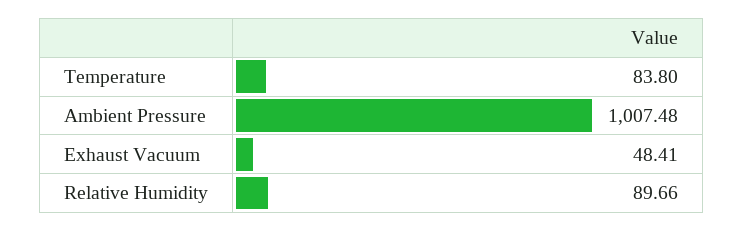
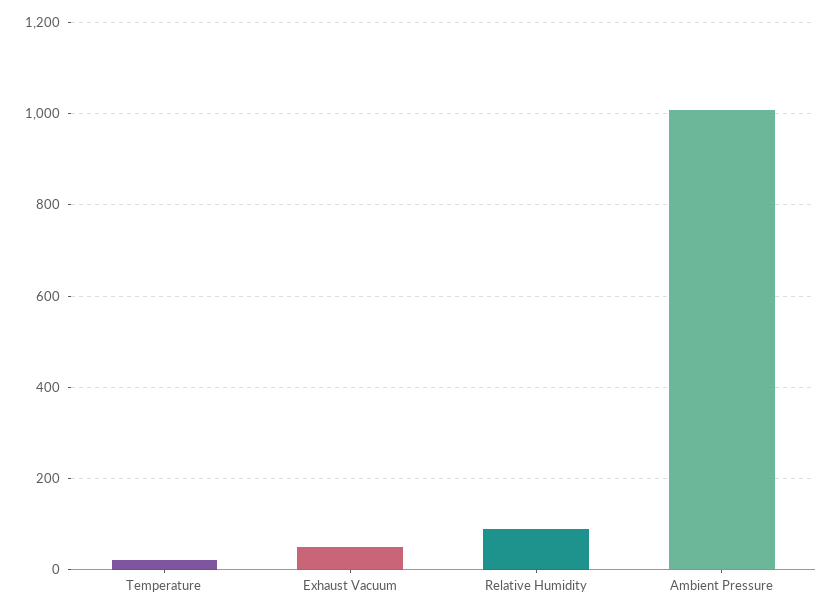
  {
-   "Temperature": 83.8,
+   "Temperature": 20,
    "Ambient Pressure": 1007.48,
    "Exhaust Vacuum": 48.41,
    "Relative Humidity": 89.66
  }

